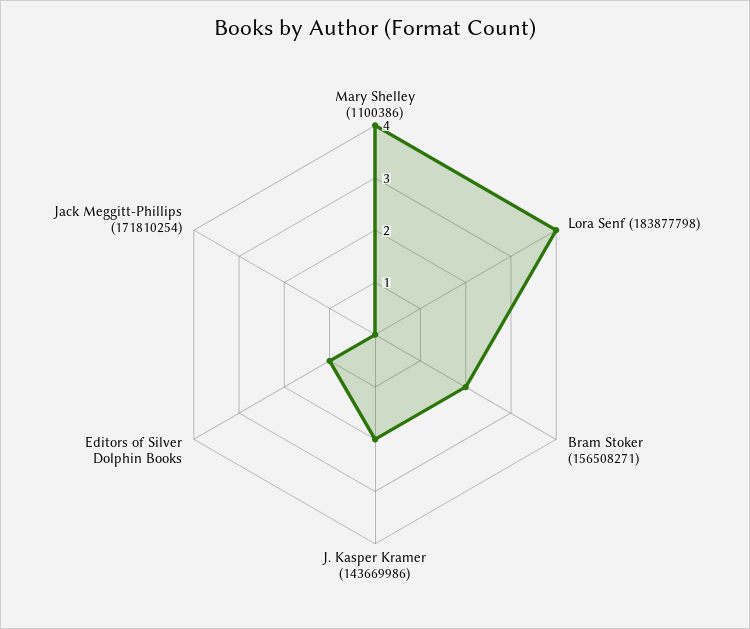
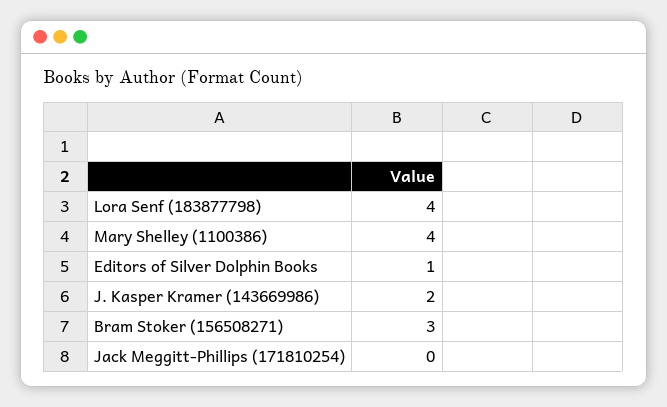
  {
    "Mary Shelley (1100386)": 4,
    "Lora Senf (183877798)": 4,
-   "Bram Stoker (156508271)": 2,
+   "Bram Stoker (156508271)": 3,
    "J. Kasper Kramer (143669986)": 2,
    "Editors of Silver Dolphin Books": 1,
    "Jack Meggitt-Phillips (171810254)": 0
  }

